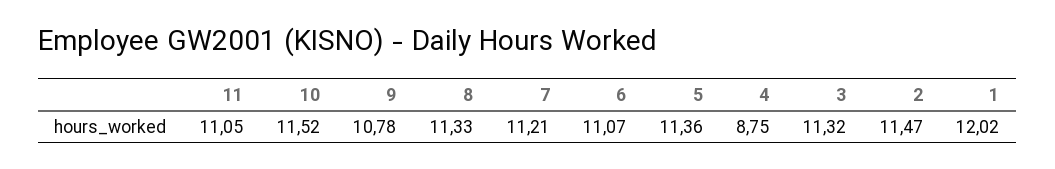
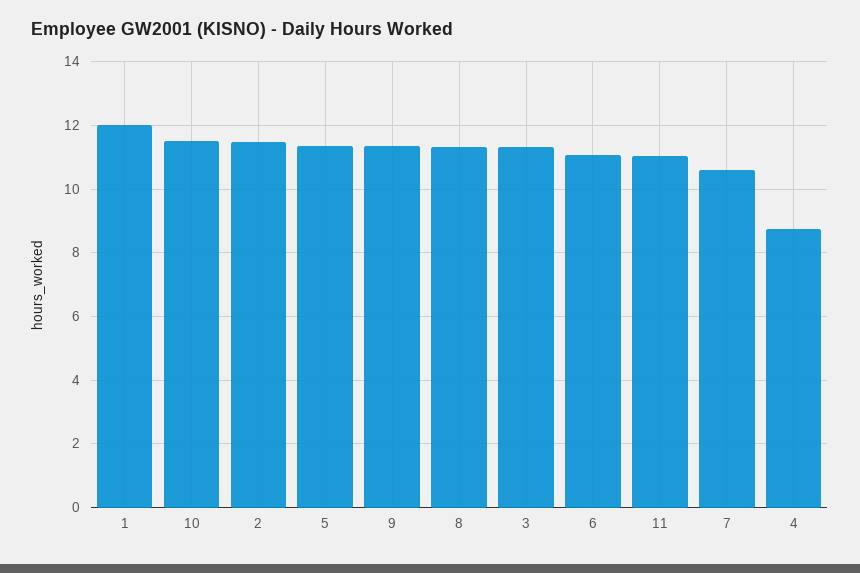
  {
    "11": 11.05,
    "10": 11.52,
-   "9": 10.78,
+   "9": 11.4,
    "8": 11.33,
-   "7": 11.21,
+   "7": 10.6,
    "6": 11.07,
    "5": 11.36,
    "4": 8.75,
    "3": 11.32,
    "2": 11.47,
    "1": 12.02
  }

